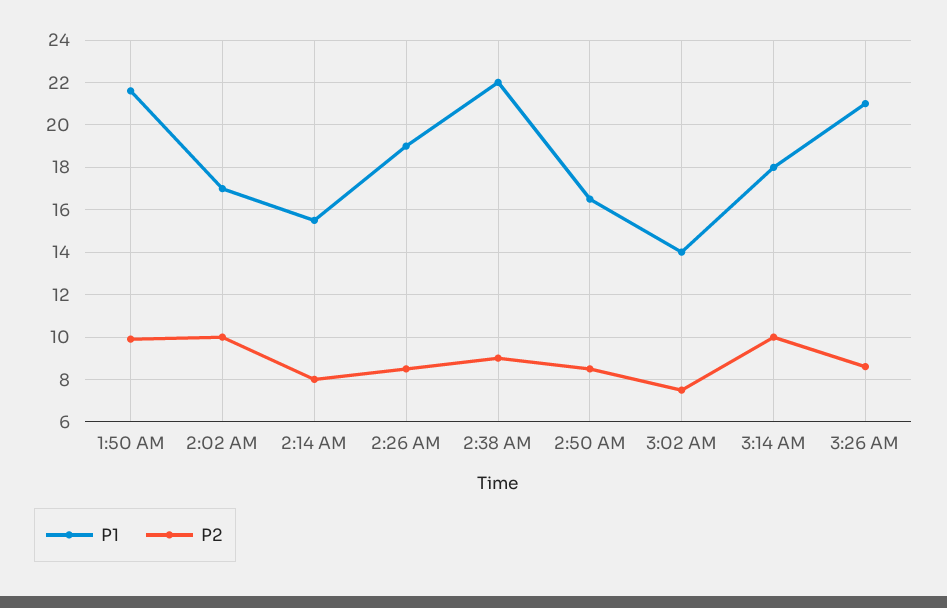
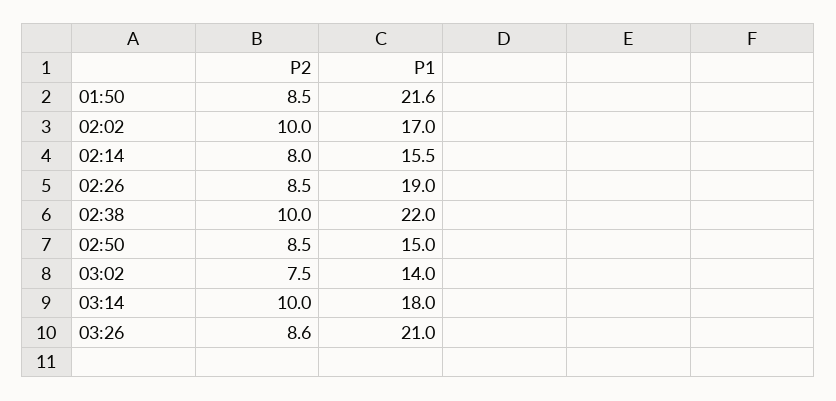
  {
    "P1": {
      "1:50 AM": 21.6,
      "2:02 AM": 17,
      "2:14 AM": 15.5,
      "2:26 AM": 19,
      "2:38 AM": 22,
-     "2:50 AM": 16.5,
+     "2:50 AM": 15,
      "3:02 AM": 14,
      "3:14 AM": 18,
      "3:26 AM": 21
    },
    "P2": {
-     "1:50 AM": 10,
+     "1:50 AM": 8.5,
      "2:02 AM": 10,
      "2:14 AM": 8,
      "2:26 AM": 8.5,
-     "2:38 AM": 9,
+     "2:38 AM": 10,
      "2:50 AM": 8.5,
      "3:02 AM": 7.5,
      "3:14 AM": 10,
      "3:26 AM": 8.6
    }
  }

